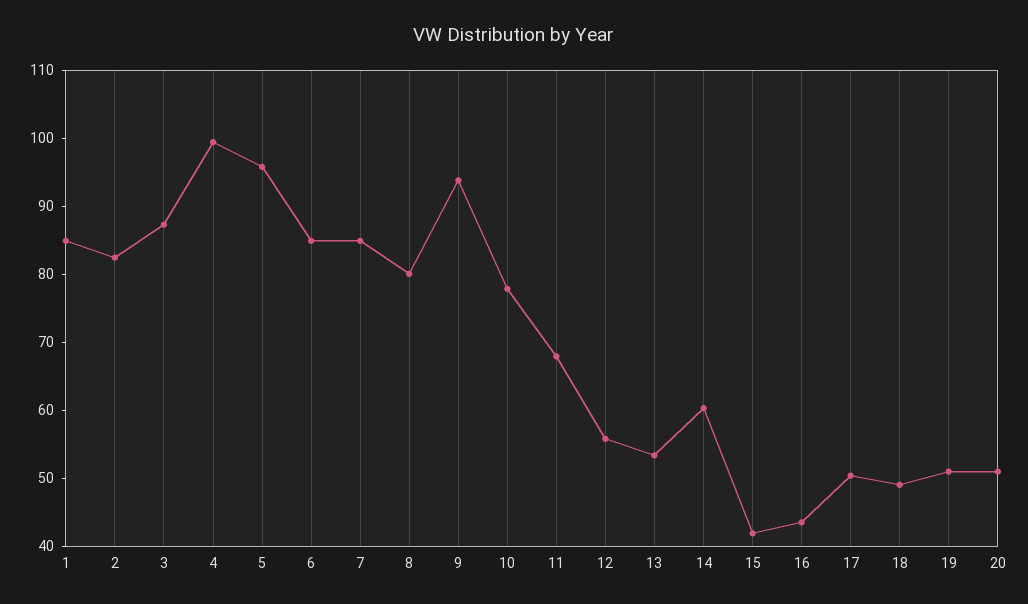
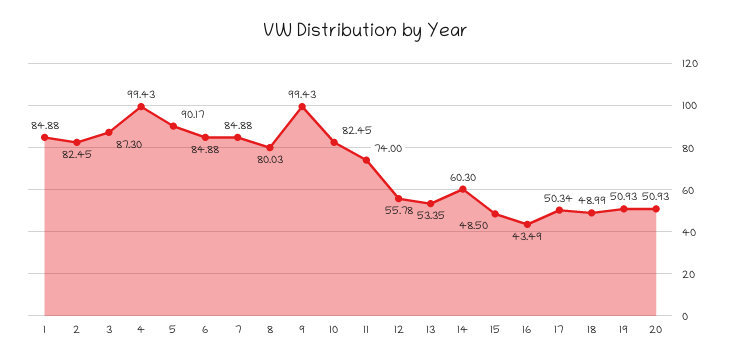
  {
    "1": 84.88,
    "2": 82.45,
    "3": 87.3,
    "4": 99.43,
-   "5": 96,
+   "5": 90.17,
    "6": 84.88,
    "7": 84.88,
    "8": 80.03,
-   "9": 94,
+   "9": 99.43,
-   "10": 78,
+   "10": 82.45,
-   "11": 68,
+   "11": 74,
    "12": 55.78,
    "13": 53.35,
    "14": 60.3,
-   "15": 42,
+   "15": 48.5,
    "16": 43.49,
    "17": 50.34,
    "18": 48.99,
    "19": 50.93,
    "20": 50.93
  }

